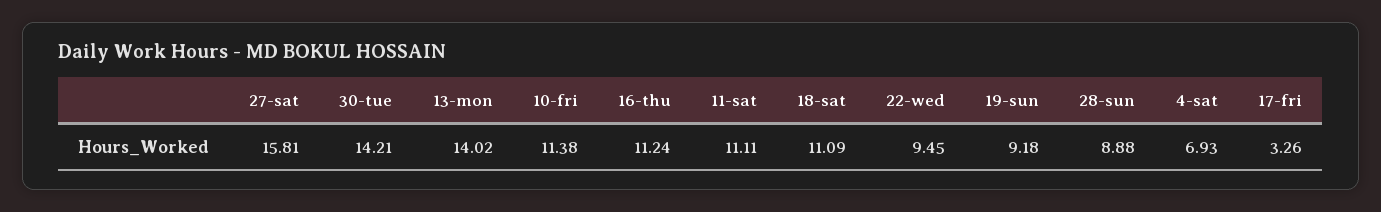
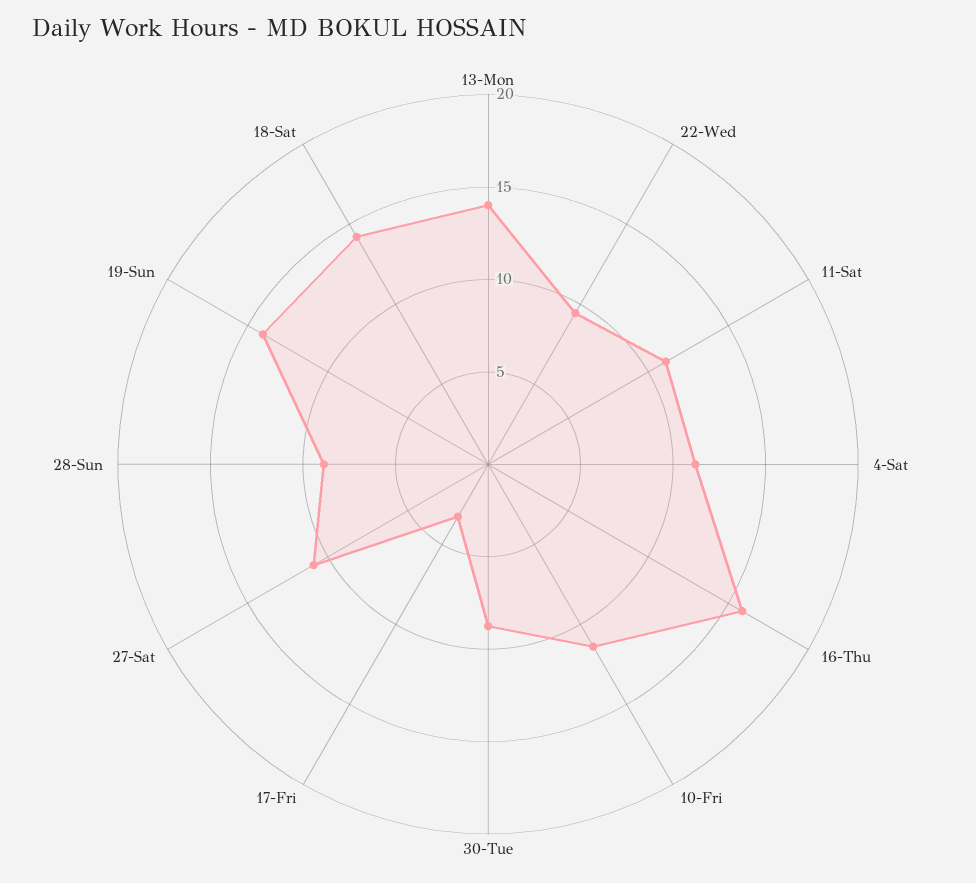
  {
-   "27-sat": 15.81,
+   "27-sat": 11,
-   "30-tue": 14.21,
+   "30-tue": 9,
    "13-mon": 14.02,
    "10-fri": 11.38,
-   "16-thu": 11.24,
+   "16-thu": 16,
    "11-sat": 11.11,
-   "18-sat": 11.09,
+   "18-sat": 14,
    "22-wed": 9.45,
-   "19-sun": 9.18,
+   "19-sun": 14,
    "28-sun": 8.88,
-   "4-sat": 6.93,
+   "4-sat": 11,
    "17-fri": 3.26
  }

